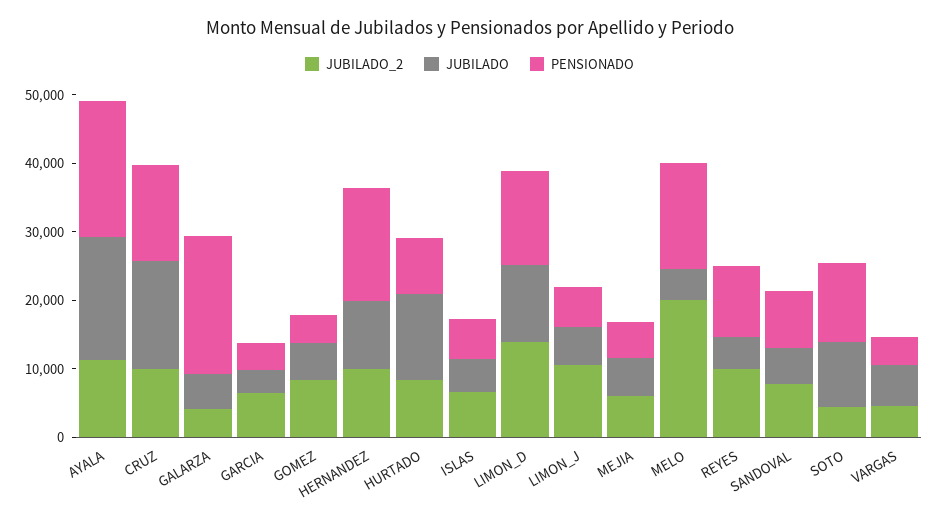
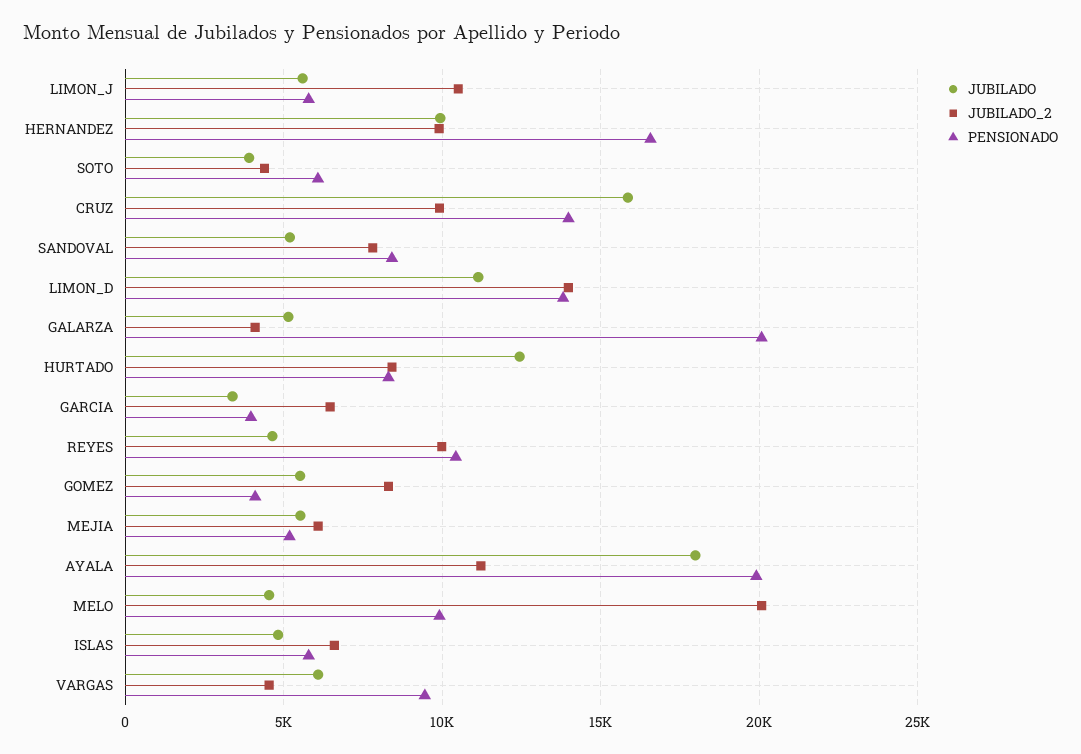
  {
    "JUBILADO_2": {
      "AYALA": 11000,
      "CRUZ": 10000,
      "GALARZA": 4000,
      "GARCIA": 6500,
      "GOMEZ": 8500,
      "HERNANDEZ": 10000,
      "HURTADO": 8500,
      "ISLAS": 6500,
      "LIMON_D": 14000,
      "LIMON_J": 10500,
      "MEJIA": 6000,
      "MELO": 20000,
      "REYES": 10000,
      "SANDOVAL": 8000,
      "SOTO": 4500,
      "VARGAS": 4500
    },
    "JUBILADO": {
      "AYALA": 18000,
      "CRUZ": 16000,
      "GALARZA": 5000,
      "GARCIA": 3500,
      "GOMEZ": 5500,
      "HERNANDEZ": 10000,
      "HURTADO": 12500,
      "ISLAS": 5000,
      "LIMON_D": 11000,
      "LIMON_J": 5500,
      "MEJIA": 5500,
      "MELO": 4500,
      "REYES": 4500,
      "SANDOVAL": 5000,
-     "SOTO": 10000,
+     "SOTO": 4000,
      "VARGAS": 6000
    },
    "PENSIONADO": {
      "AYALA": 20000,
      "CRUZ": 14000,
      "GALARZA": 20000,
      "GARCIA": 4000,
      "GOMEZ": 4000,
      "HERNANDEZ": 16500,
      "HURTADO": 8500,
      "ISLAS": 6000,
      "LIMON_D": 14000,
      "LIMON_J": 6000,
      "MEJIA": 5000,
-     "MELO": 16000,
+     "MELO": 10000,
      "REYES": 10500,
      "SANDOVAL": 8500,
-     "SOTO": 12000,
+     "SOTO": 6000,
-     "VARGAS": 4000
+     "VARGAS": 9500
    }
  }

